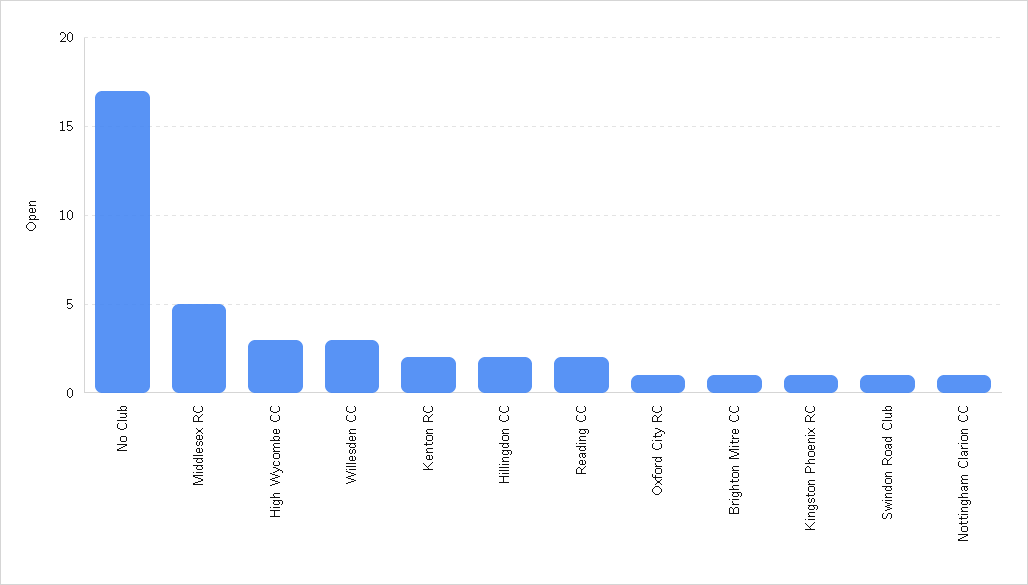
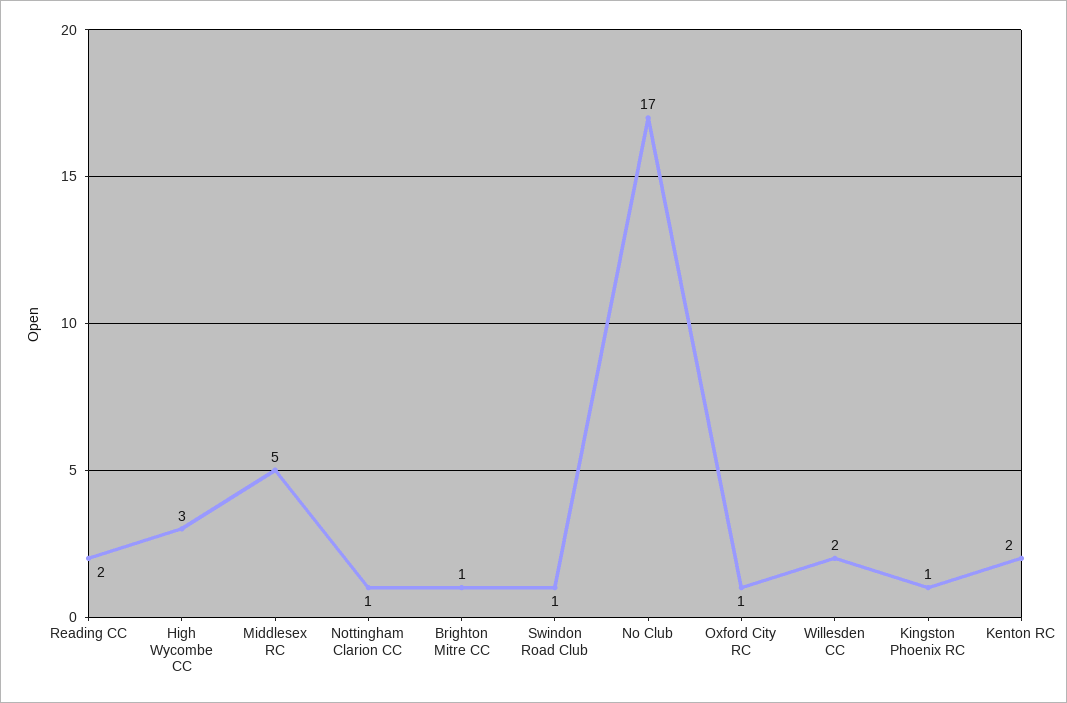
  {
    "No Club": 17,
    "Middlesex RC": 5,
    "High Wycombe CC": 3,
-   "Willesden CC": 3,
+   "Willesden CC": 2,
    "Kenton RC": 2,
-   "Hillingdon CC": 2,
    "Reading CC": 2,
    "Oxford City RC": 1,
    "Brighton Mitre CC": 1,
    "Kingston Phoenix RC": 1,
    "Swindon Road Club": 1,
    "Nottingham Clarion CC": 1
  }

